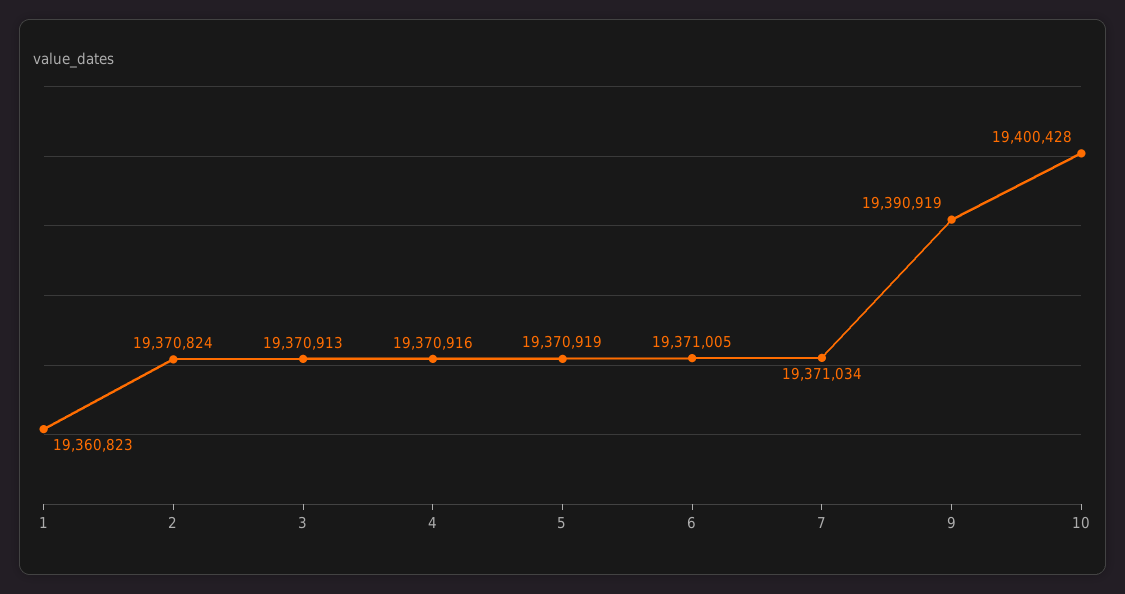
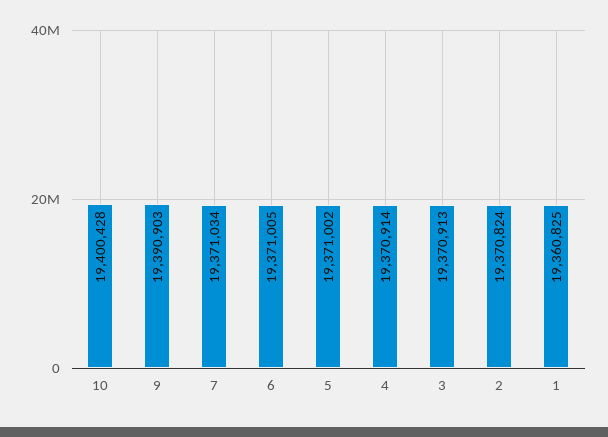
  {
-   "1": 19360823,
+   "1": 19360825,
    "2": 19370824,
    "3": 19370913,
-   "4": 19370916,
+   "4": 19370914,
-   "5": 19370919,
+   "5": 19371002,
    "6": 19371005,
    "7": 19371034,
-   "9": 19390919,
+   "9": 19390903,
    "10": 19400428
  }

